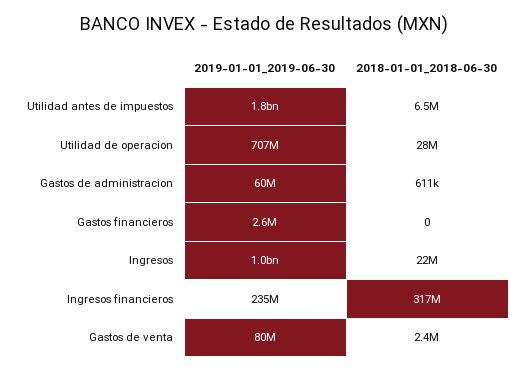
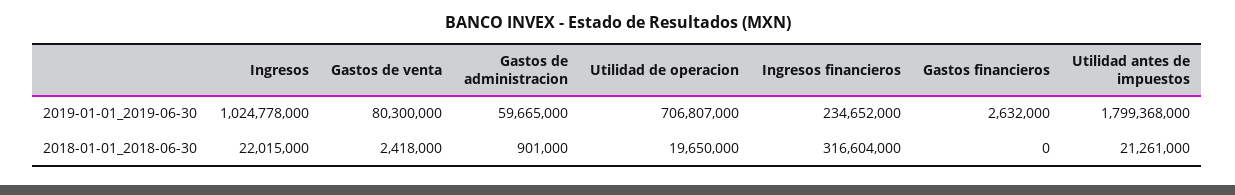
  {
    "2019-01-01_2019-06-30": {
      "Utilidad antes de impuestos": 1799368000,
      "Utilidad de operacion": 706807000,
      "Gastos de administracion": 59665000,
      "Gastos financieros": 2632000,
      "Ingresos": 1024778000,
      "Ingresos financieros": 234652000,
      "Gastos de venta": 80300000
    },
    "2018-01-01_2018-06-30": {
-     "Utilidad antes de impuestos": 6500000,
+     "Utilidad antes de impuestos": 21261000,
-     "Utilidad de operacion": 28000000,
+     "Utilidad de operacion": 19650000,
-     "Gastos de administracion": 611000,
+     "Gastos de administracion": 901000,
      "Gastos financieros": 0,
      "Ingresos": 22015000,
      "Ingresos financieros": 316604000,
      "Gastos de venta": 2418000
    }
  }

